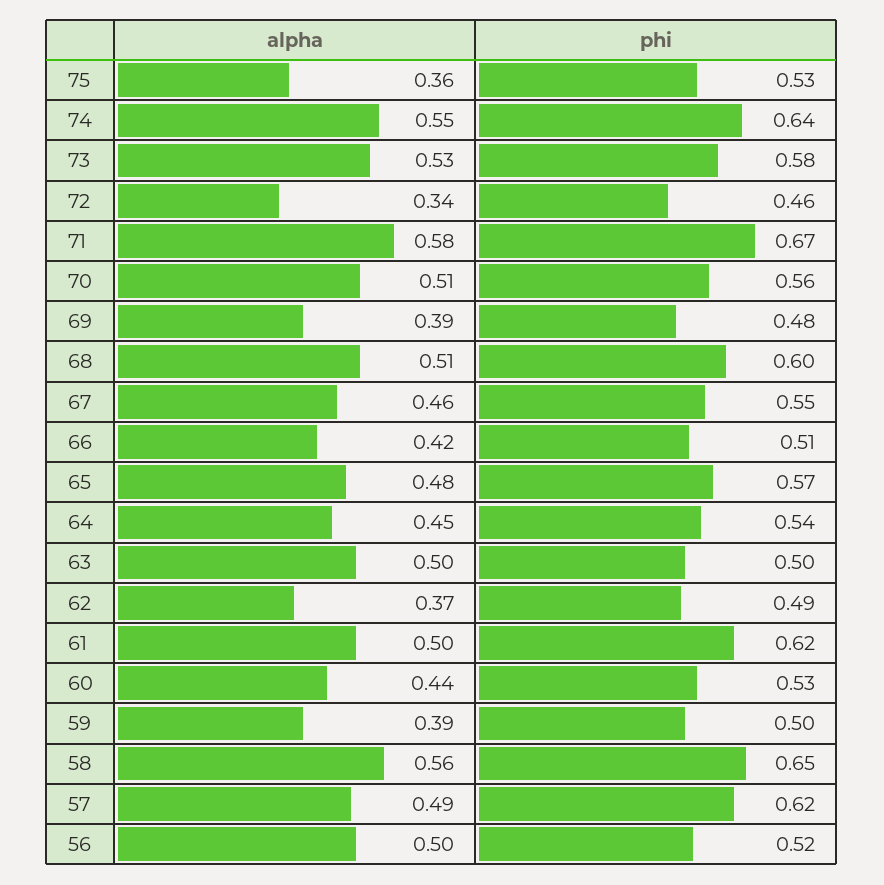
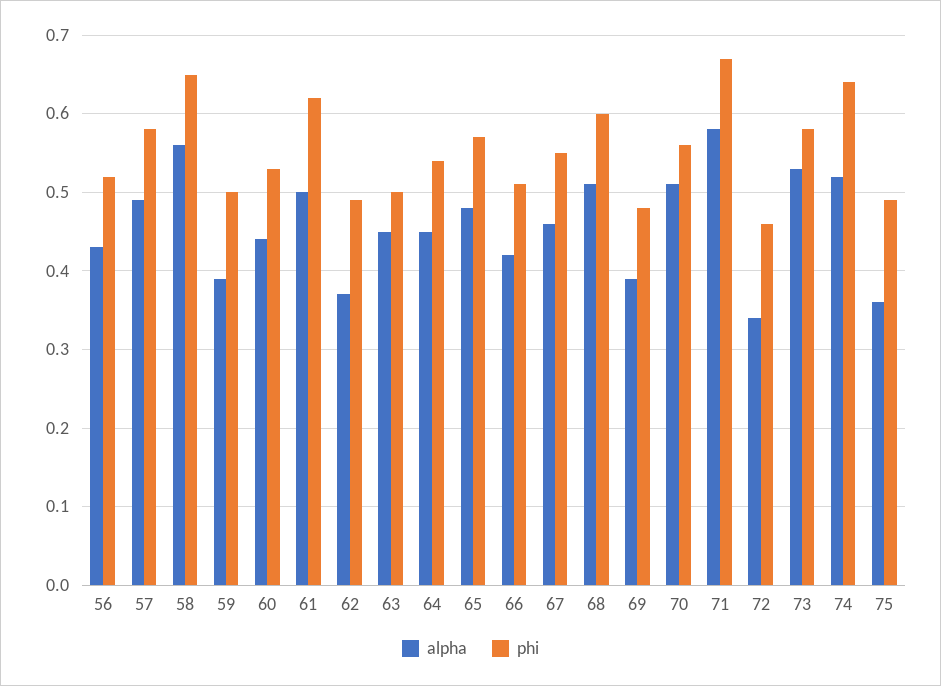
  {
    "alpha": {
      "75": 0.36,
-     "74": 0.55,
+     "74": 0.52,
      "73": 0.53,
      "72": 0.34,
      "71": 0.58,
      "70": 0.51,
      "69": 0.39,
      "68": 0.51,
      "67": 0.46,
      "66": 0.42,
      "65": 0.48,
      "64": 0.45,
-     "63": 0.5,
+     "63": 0.45,
      "62": 0.37,
      "61": 0.5,
      "60": 0.44,
      "59": 0.39,
      "58": 0.56,
      "57": 0.49,
-     "56": 0.5
+     "56": 0.43
    },
    "phi": {
-     "75": 0.53,
+     "75": 0.49,
      "74": 0.64,
      "73": 0.58,
      "72": 0.46,
      "71": 0.67,
      "70": 0.56,
      "69": 0.48,
      "68": 0.6,
      "67": 0.55,
      "66": 0.51,
      "65": 0.57,
      "64": 0.54,
      "63": 0.5,
      "62": 0.49,
      "61": 0.62,
      "60": 0.53,
      "59": 0.5,
      "58": 0.65,
-     "57": 0.62,
+     "57": 0.58,
      "56": 0.52
    }
  }

